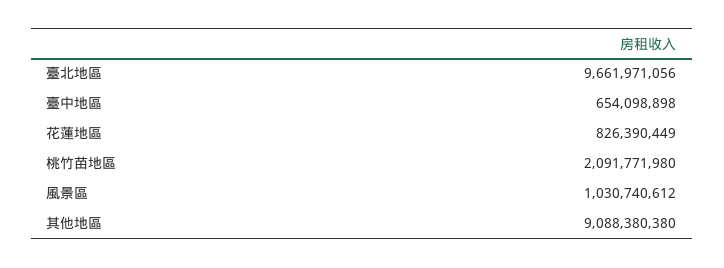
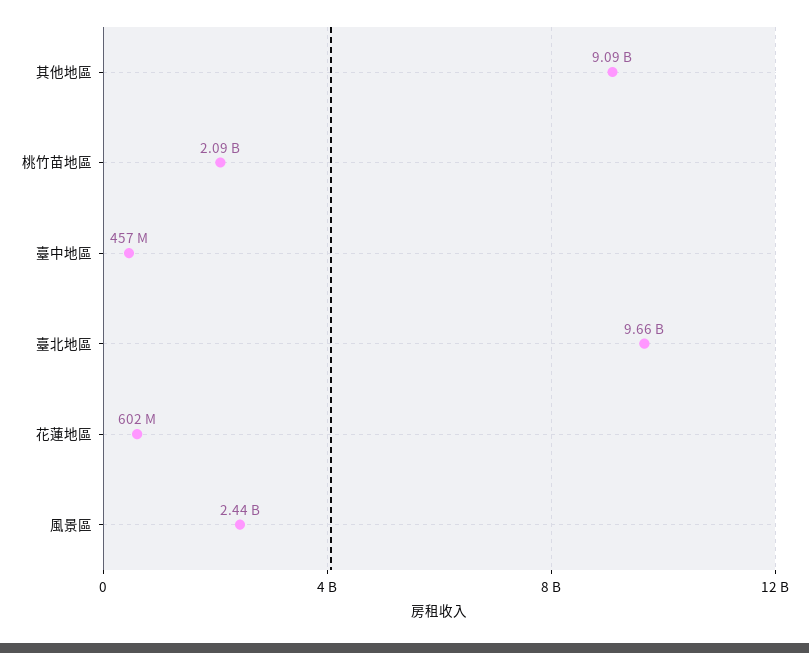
  {
    "臺北地區": 9661971056,
-   "臺中地區": 654098898,
+   "臺中地區": 457000000,
-   "花蓮地區": 826390449,
+   "花蓮地區": 602000000,
    "桃竹苗地區": 2091771980,
-   "風景區": 1030740612,
+   "風景區": 2440000000,
    "其他地區": 9088380380
  }

